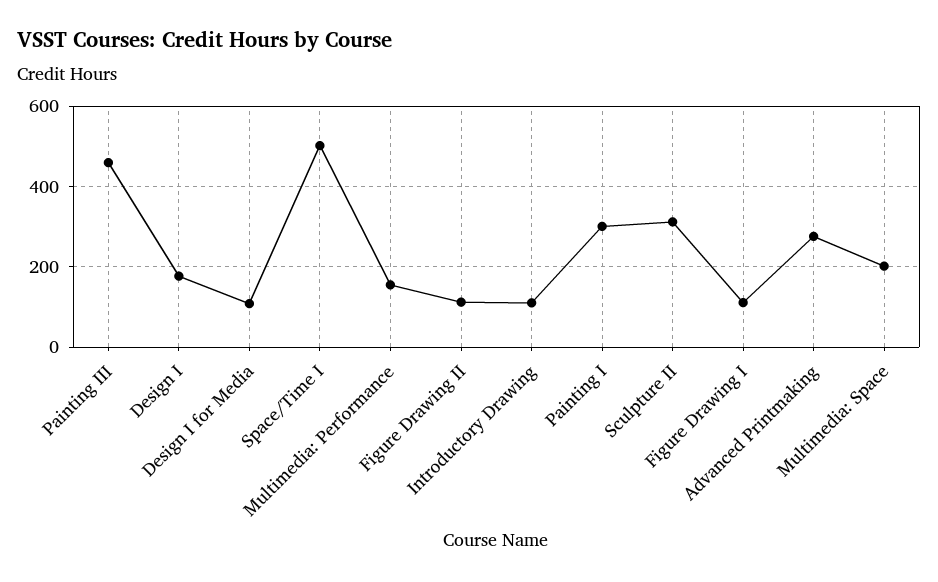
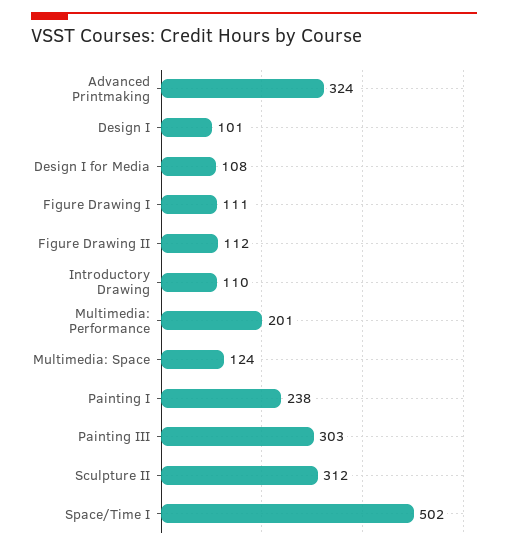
  {
-   "Painting III": 460,
+   "Painting III": 303,
-   "Design I": 180,
+   "Design I": 101,
    "Design I for Media": 108,
    "Space/Time I": 502,
-   "Multimedia: Performance": 160,
+   "Multimedia: Performance": 201,
    "Figure Drawing II": 112,
    "Introductory Drawing": 110,
-   "Painting I": 300,
+   "Painting I": 238,
    "Sculpture II": 312,
    "Figure Drawing I": 111,
-   "Advanced Printmaking": 280,
+   "Advanced Printmaking": 324,
-   "Multimedia: Space": 200
+   "Multimedia: Space": 124
  }

